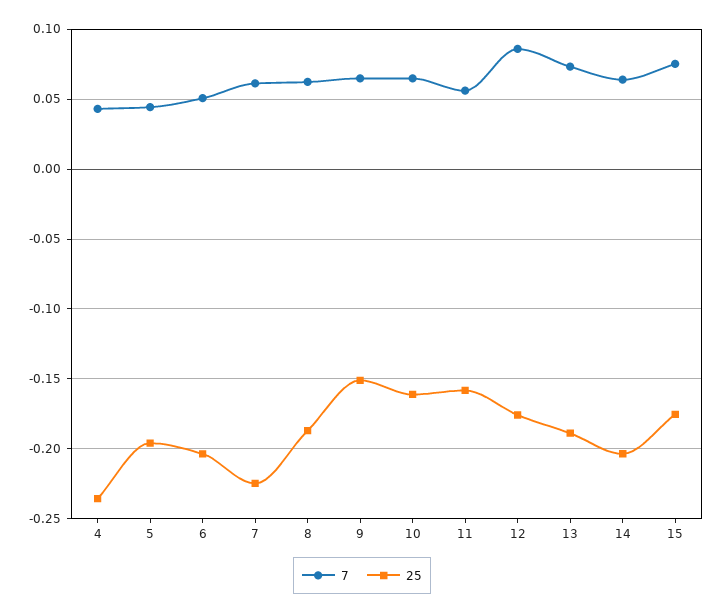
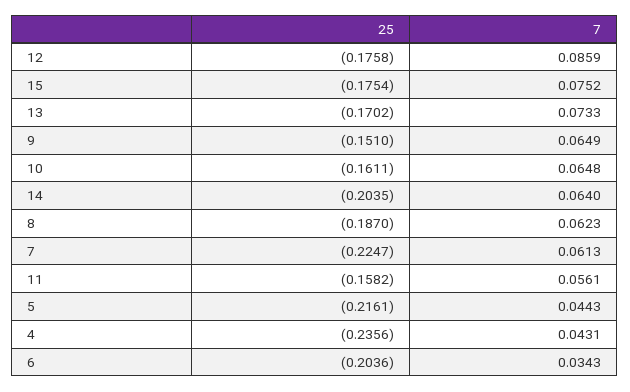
  {
    "7": {
      "4": 0.0431,
      "5": 0.0443,
-     "6": 0.05,
+     "6": 0.0343,
      "7": 0.0613,
      "8": 0.0623,
      "9": 0.0649,
      "10": 0.0648,
      "11": 0.0561,
      "12": 0.0859,
      "13": 0.0733,
      "14": 0.064,
      "15": 0.0752
    },
    "25": {
      "4": -0.2356,
-     "5": -0.195,
+     "5": -0.2161,
      "6": -0.2036,
      "7": -0.2247,
      "8": -0.187,
      "9": -0.151,
      "10": -0.1611,
      "11": -0.1582,
      "12": -0.1758,
-     "13": -0.19,
+     "13": -0.1702,
      "14": -0.2035,
      "15": -0.1754
    }
  }

